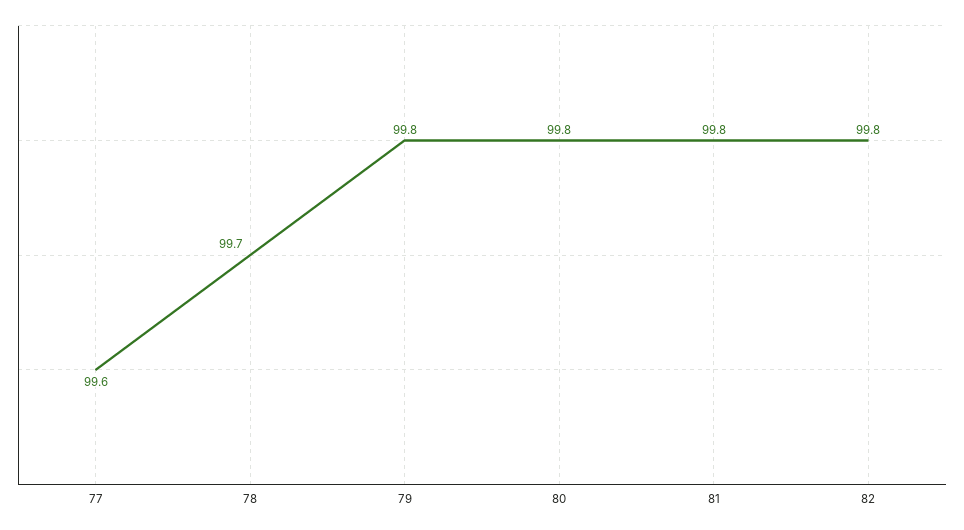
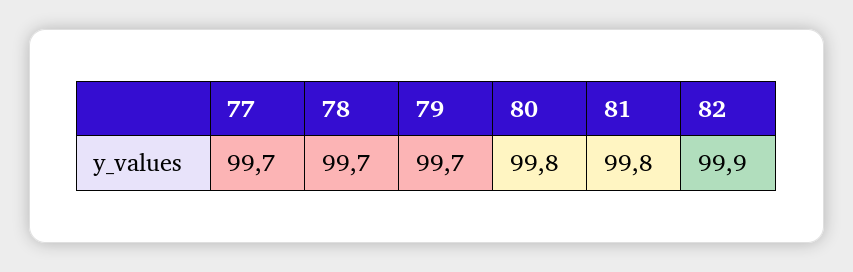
  {
-   "77": 99.6,
+   "77": 99.7,
    "78": 99.7,
-   "79": 99.8,
+   "79": 99.7,
    "80": 99.8,
    "81": 99.8,
-   "82": 99.8
+   "82": 99.9
  }

